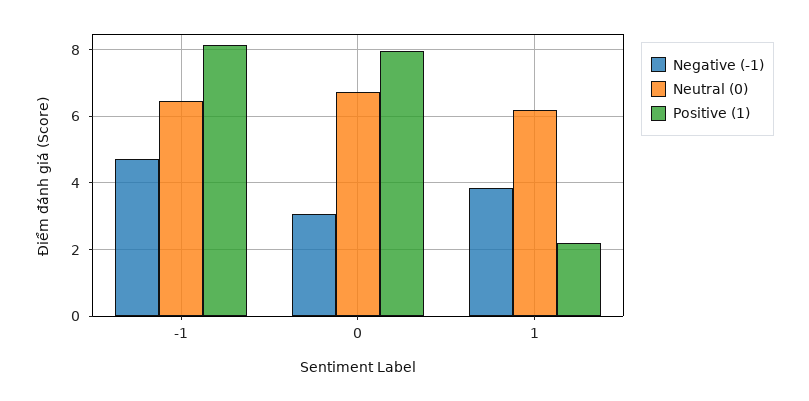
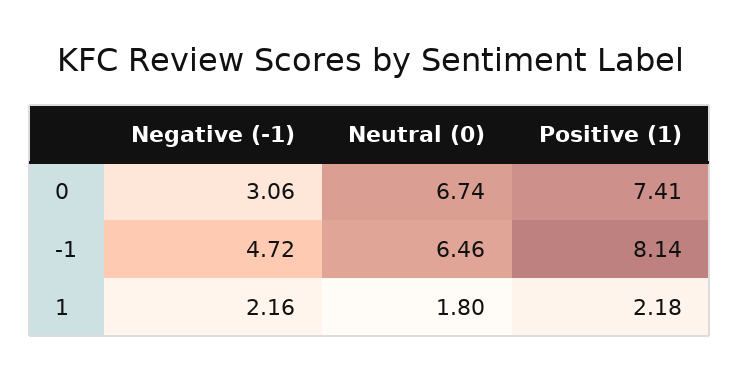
  {
    "Negative (-1)": {
      "-1": 4.72,
      "0": 3.06,
-     "1": 3.8
+     "1": 2.16
    },
    "Neutral (0)": {
      "-1": 6.46,
      "0": 6.74,
-     "1": 6.2
+     "1": 1.8
    },
    "Positive (1)": {
      "-1": 8.14,
-     "0": 8,
+     "0": 7.41,
      "1": 2.18
    }
  }

